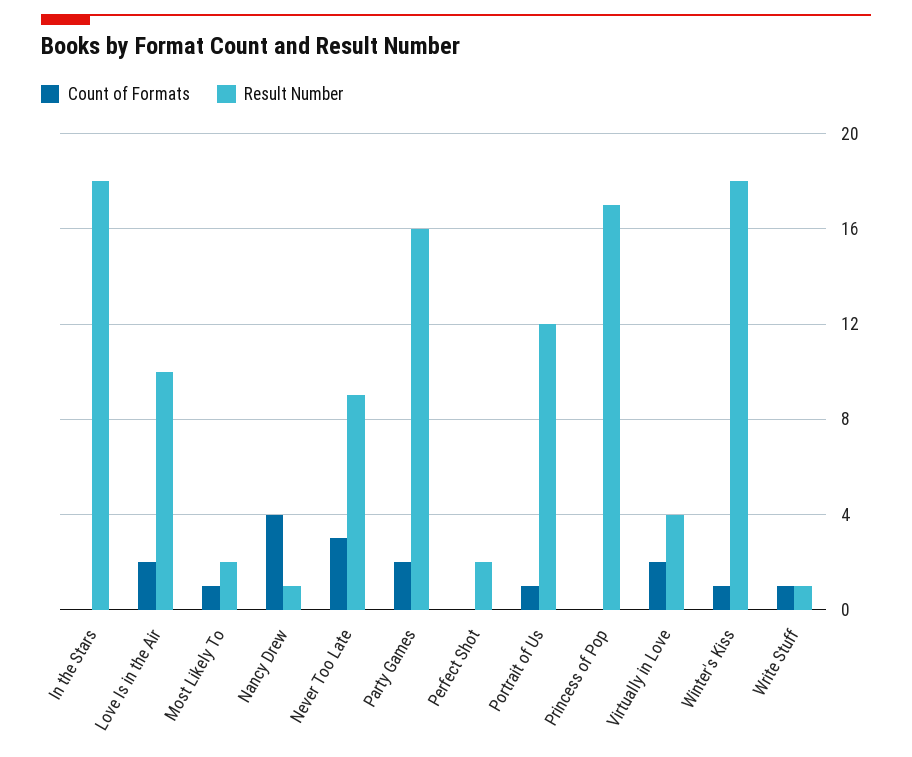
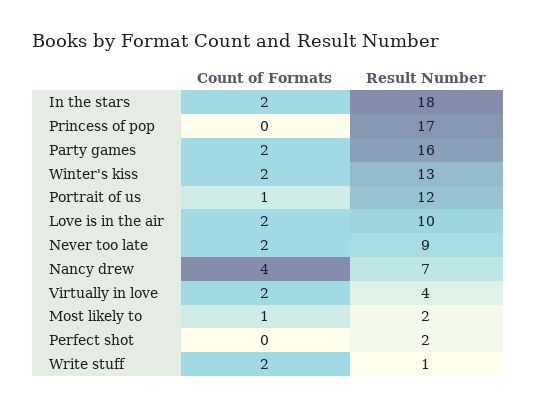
  {
    "Count of Formats": {
-     "In the Stars": 0,
+     "In the Stars": 2,
      "Love Is in the Air": 2,
      "Most Likely To": 1,
      "Nancy Drew": 4,
-     "Never Too Late": 3,
+     "Never Too Late": 2,
      "Party Games": 2,
      "Perfect Shot": 0,
      "Portrait of Us": 1,
      "Princess of Pop": 0,
      "Virtually in Love": 2,
-     "Winter's Kiss": 1,
+     "Winter's Kiss": 2,
-     "Write Stuff": 1
+     "Write Stuff": 2
    },
    "Result Number": {
      "In the Stars": 18,
      "Love Is in the Air": 10,
      "Most Likely To": 2,
-     "Nancy Drew": 1,
+     "Nancy Drew": 7,
      "Never Too Late": 9,
      "Party Games": 16,
      "Perfect Shot": 2,
      "Portrait of Us": 12,
      "Princess of Pop": 17,
      "Virtually in Love": 4,
-     "Winter's Kiss": 18,
+     "Winter's Kiss": 13,
      "Write Stuff": 1
    }
  }

